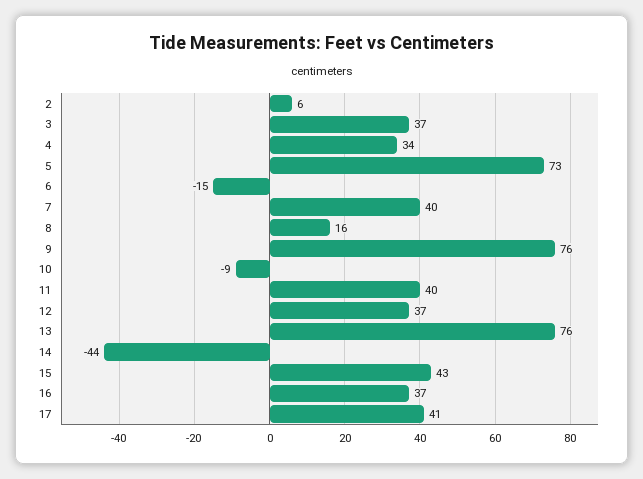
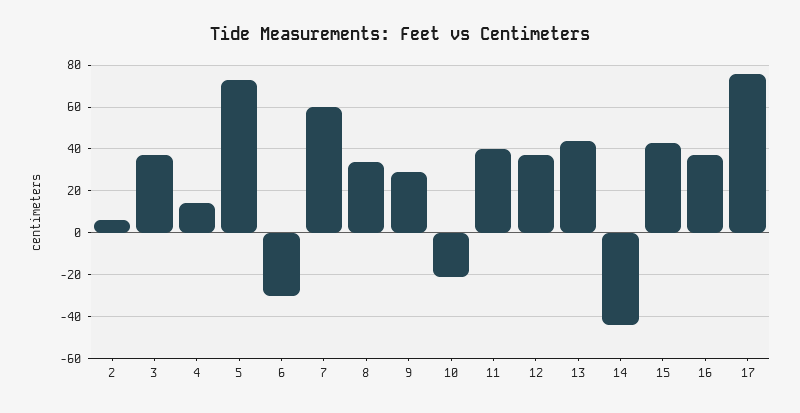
  {
    "2": 6,
    "3": 37,
-   "4": 34,
+   "4": 15,
    "5": 73,
-   "6": -15,
+   "6": -30,
-   "7": 40,
+   "7": 60,
-   "8": 16,
+   "8": 35,
-   "9": 76,
+   "9": 30,
-   "10": -9,
+   "10": -20,
    "11": 40,
    "12": 37,
-   "13": 76,
+   "13": 45,
    "14": -44,
    "15": 43,
    "16": 37,
-   "17": 41
+   "17": 75
  }

